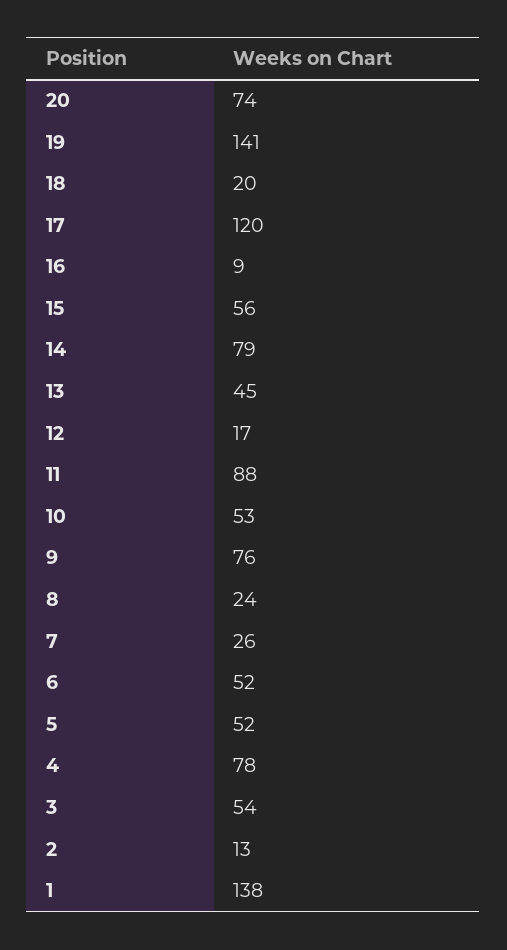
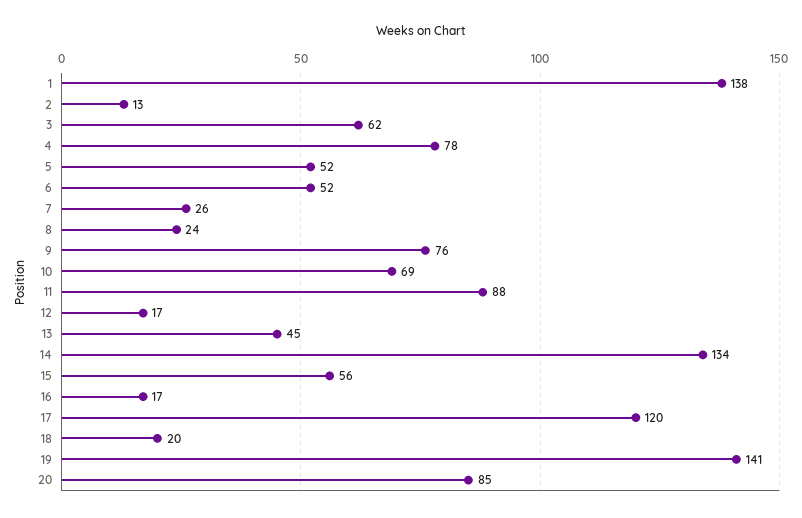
  {
-   "20": 74,
+   "20": 85,
    "19": 141,
    "18": 20,
    "17": 120,
-   "16": 9,
+   "16": 17,
    "15": 56,
-   "14": 79,
+   "14": 134,
    "13": 45,
    "12": 17,
    "11": 88,
-   "10": 53,
+   "10": 69,
    "9": 76,
    "8": 24,
    "7": 26,
    "6": 52,
    "5": 52,
    "4": 78,
-   "3": 54,
+   "3": 62,
    "2": 13,
    "1": 138
  }

